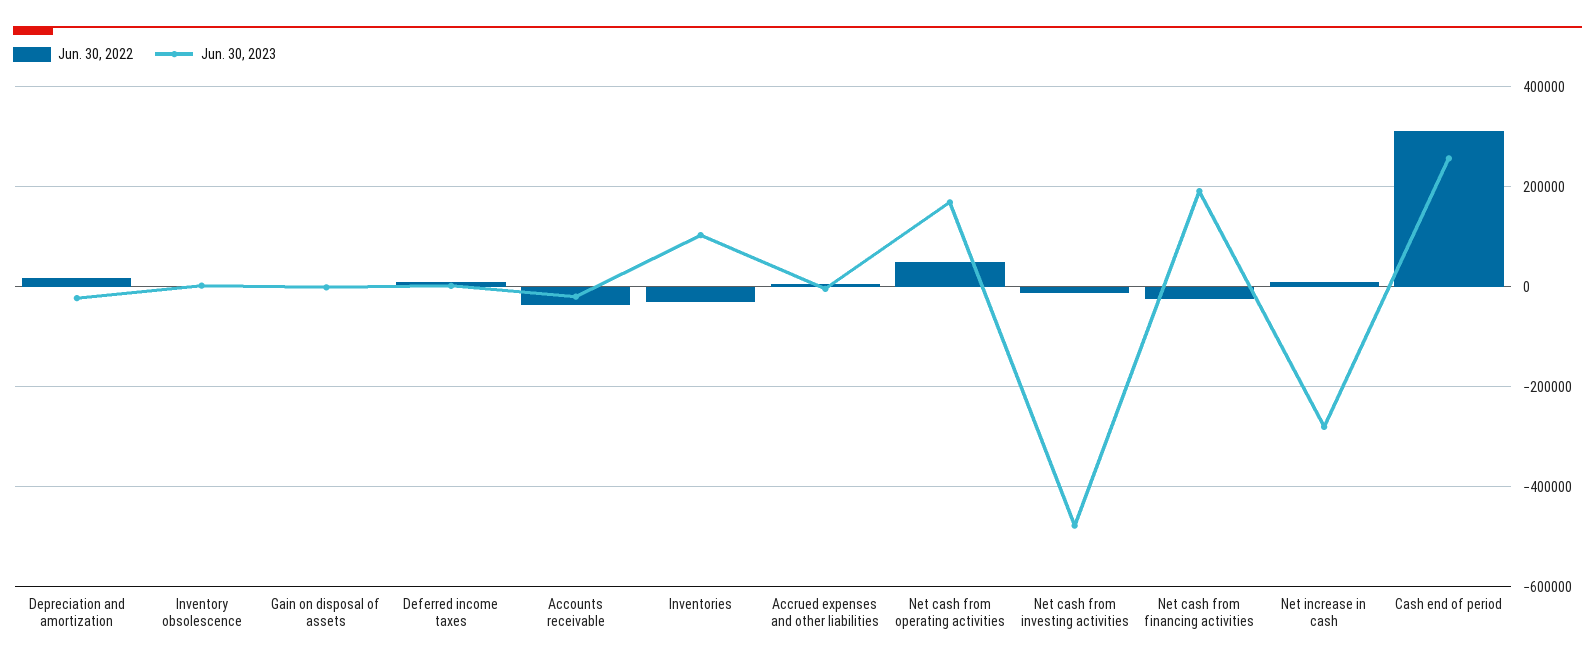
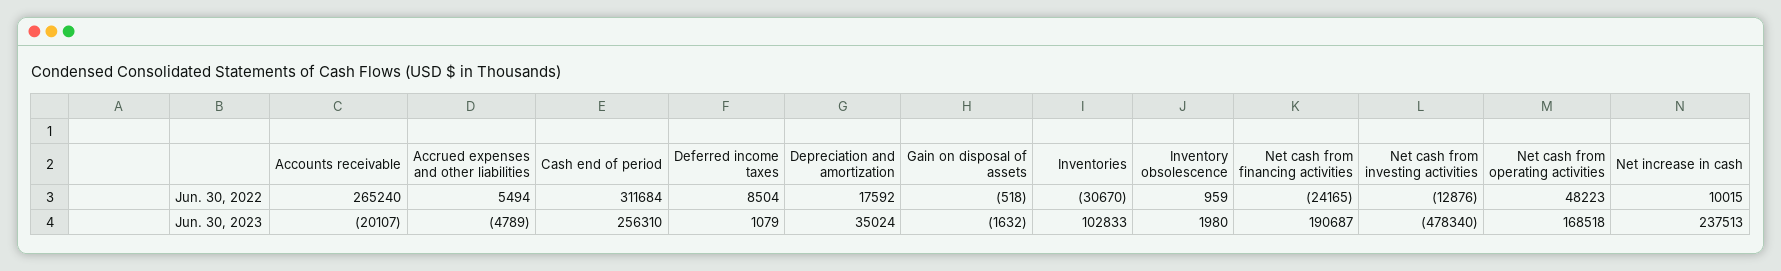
  {
    "Jun. 30, 2022": {
      "Depreciation and amortization": 17592,
      "Inventory obsolescence": 959,
      "Gain on disposal of assets": -518,
      "Deferred income taxes": 8504,
-     "Accounts receivable": -40000,
+     "Accounts receivable": 265240,
      "Inventories": -30670,
      "Accrued expenses and other liabilities": 5494,
      "Net cash from operating activities": 48223,
      "Net cash from investing activities": -12876,
      "Net cash from financing activities": -24165,
      "Net increase in cash": 10015,
      "Cash end of period": 311684
    },
    "Jun. 30, 2023": {
-     "Depreciation and amortization": -20000,
+     "Depreciation and amortization": 35024,
      "Inventory obsolescence": 1980,
      "Gain on disposal of assets": -1632,
      "Deferred income taxes": 1079,
      "Accounts receivable": -20107,
      "Inventories": 102833,
      "Accrued expenses and other liabilities": -4789,
      "Net cash from operating activities": 168518,
      "Net cash from investing activities": -478340,
      "Net cash from financing activities": 190687,
-     "Net increase in cash": -280000,
+     "Net increase in cash": 237513,
      "Cash end of period": 256310
    }
  }

